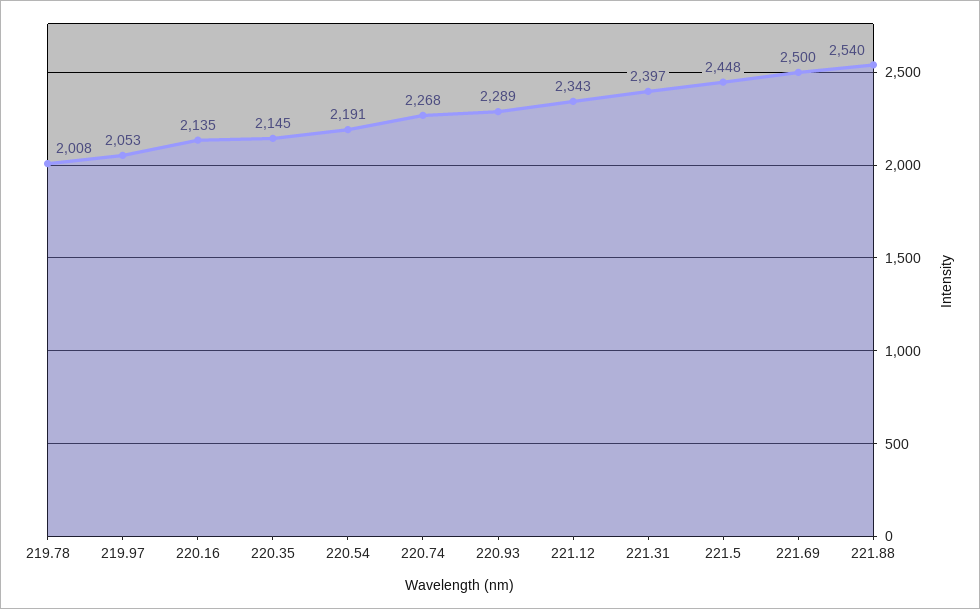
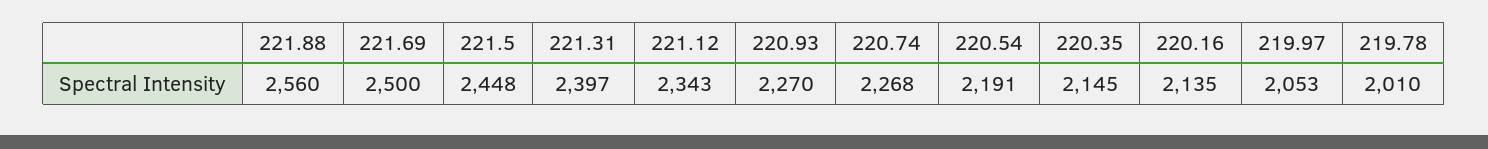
  {
-   "219.78": 2008,
+   "219.78": 2010,
    "219.97": 2053,
    "220.16": 2135,
    "220.35": 2145,
    "220.54": 2191,
    "220.74": 2268,
-   "220.93": 2289,
+   "220.93": 2270,
    "221.12": 2343,
    "221.31": 2397,
    "221.5": 2448,
    "221.69": 2500,
-   "221.88": 2540
+   "221.88": 2560
  }

